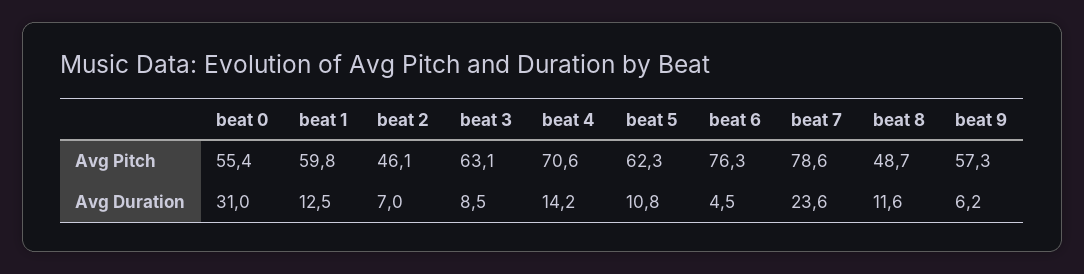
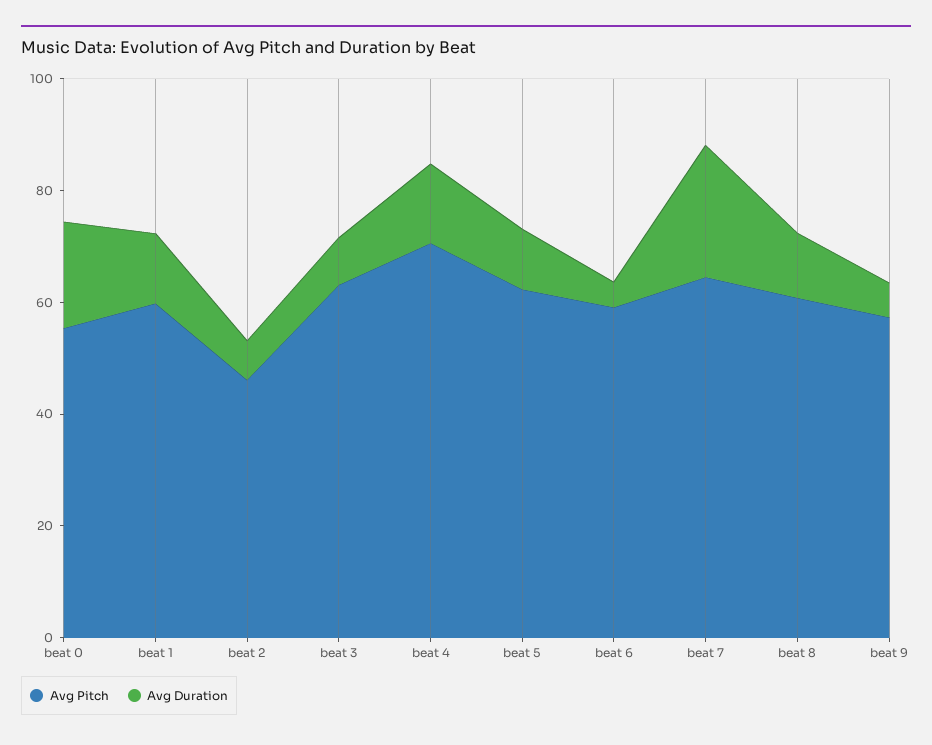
  {
    "Avg Pitch": {
      "beat 0": 55.4,
      "beat 1": 59.8,
      "beat 2": 46.1,
      "beat 3": 63.1,
      "beat 4": 70.6,
      "beat 5": 62.3,
-     "beat 6": 76.3,
+     "beat 6": 60,
-     "beat 7": 78.6,
+     "beat 7": 65,
-     "beat 8": 48.7,
+     "beat 8": 60,
      "beat 9": 57.3
    },
    "Avg Duration": {
-     "beat 0": 31,
+     "beat 0": 20,
      "beat 1": 12.5,
      "beat 2": 7,
      "beat 3": 8.5,
      "beat 4": 14.2,
      "beat 5": 10.8,
      "beat 6": 4.5,
      "beat 7": 23.6,
      "beat 8": 11.6,
      "beat 9": 6.2
    }
  }

